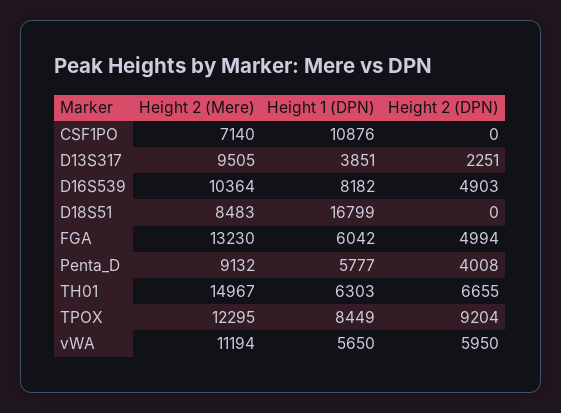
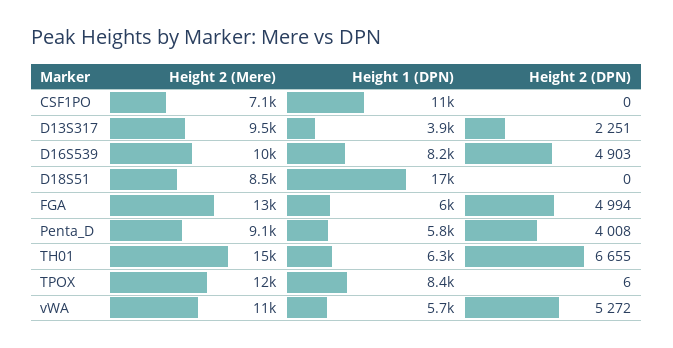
  {
    "Height 2 (Mere)": {
      "CSF1PO": 7140,
      "D13S317": 9505,
      "D16S539": 10364,
      "D18S51": 8483,
      "FGA": 13230,
      "Penta_D": 9132,
      "TH01": 14967,
      "TPOX": 12295,
      "vWA": 11194
    },
    "Height 1 (DPN)": {
      "CSF1PO": 10876,
      "D13S317": 3851,
      "D16S539": 8182,
      "D18S51": 16799,
      "FGA": 6042,
      "Penta_D": 5777,
      "TH01": 6303,
      "TPOX": 8449,
      "vWA": 5650
    },
    "Height 2 (DPN)": {
      "CSF1PO": 0,
      "D13S317": 2251,
      "D16S539": 4903,
      "D18S51": 0,
      "FGA": 4994,
      "Penta_D": 4008,
      "TH01": 6655,
-     "TPOX": 9204,
+     "TPOX": 6,
-     "vWA": 5950
+     "vWA": 5272
    }
  }

